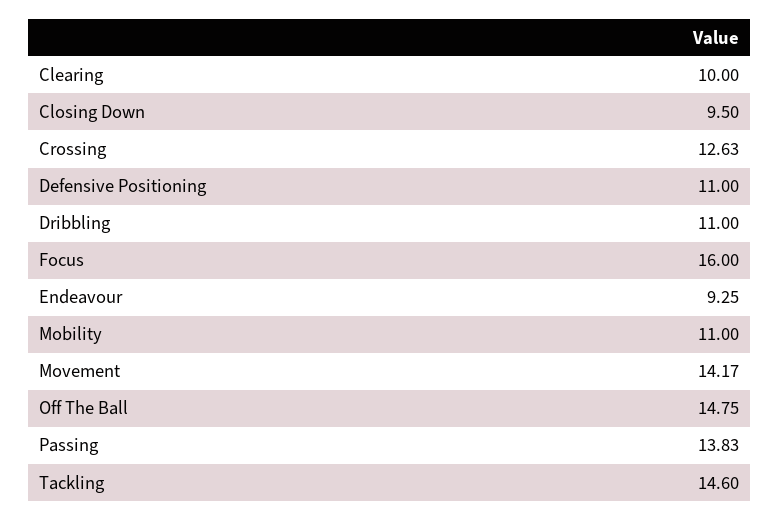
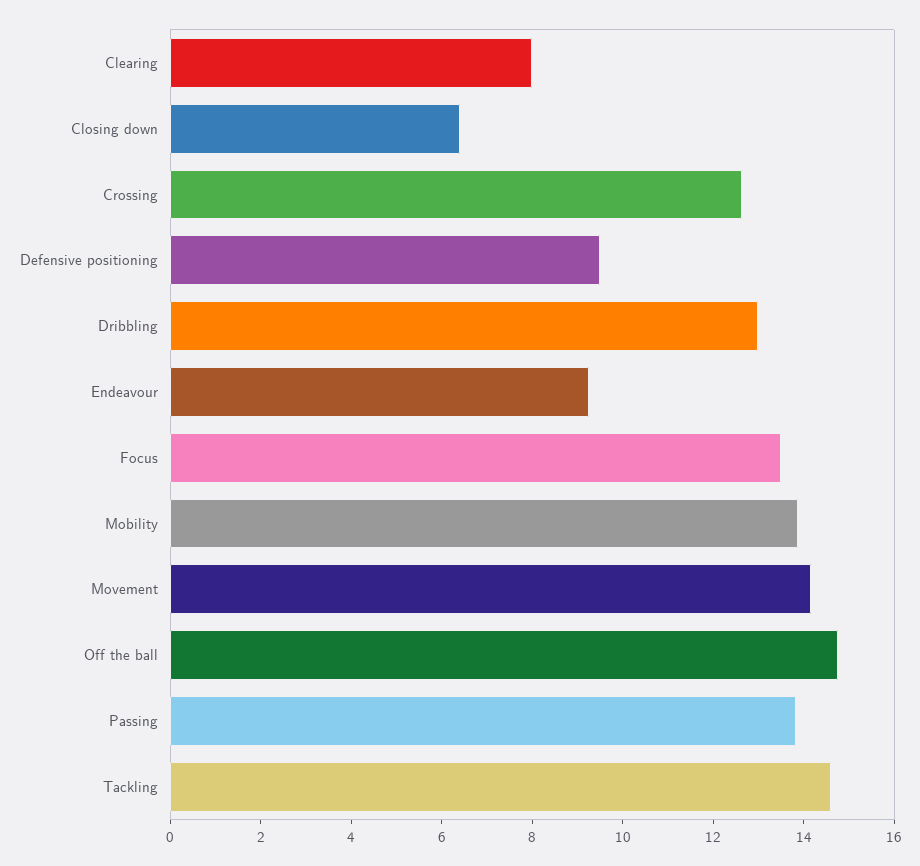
  {
-   "Clearing": 10,
+   "Clearing": 8,
-   "Closing Down": 9.5,
+   "Closing Down": 6.5,
    "Crossing": 12.63,
-   "Defensive Positioning": 11,
+   "Defensive Positioning": 9.5,
-   "Dribbling": 11,
+   "Dribbling": 13,
-   "Focus": 16,
+   "Focus": 13.5,
    "Endeavour": 9.25,
-   "Mobility": 11,
+   "Mobility": 14,
    "Movement": 14.17,
    "Off The Ball": 14.75,
    "Passing": 13.83,
    "Tackling": 14.6
  }

